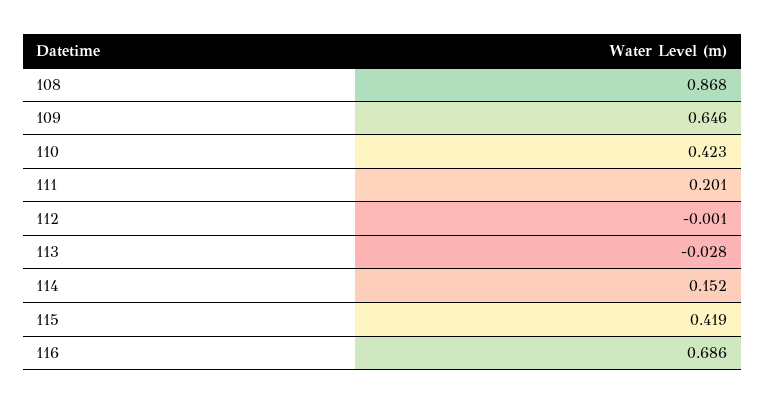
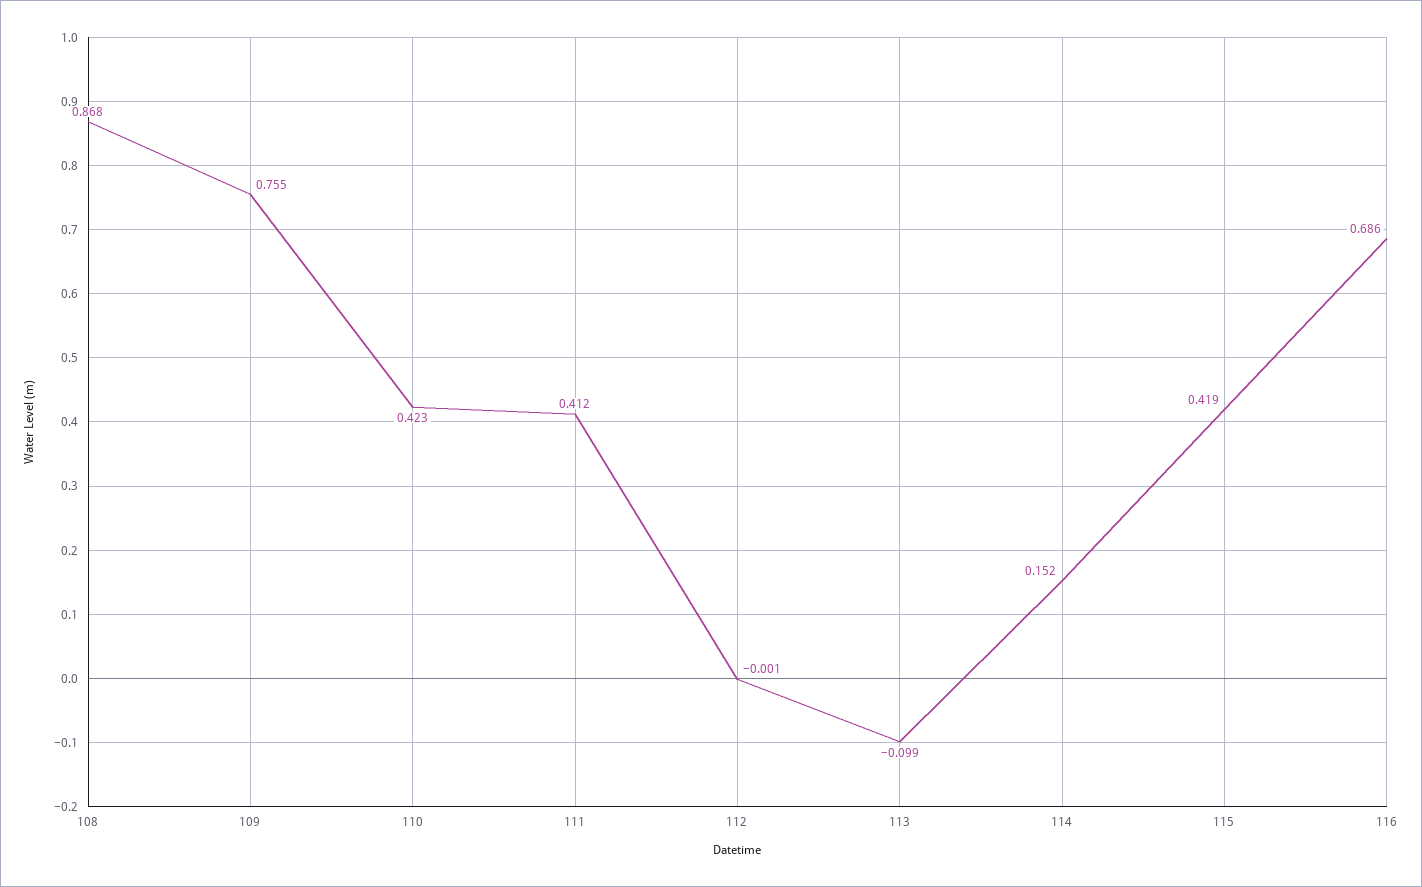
  {
    "108": 0.868,
-   "109": 0.646,
+   "109": 0.755,
    "110": 0.423,
-   "111": 0.201,
+   "111": 0.412,
    "112": -0.001,
-   "113": -0.028,
+   "113": -0.099,
    "114": 0.152,
    "115": 0.419,
    "116": 0.686
  }

